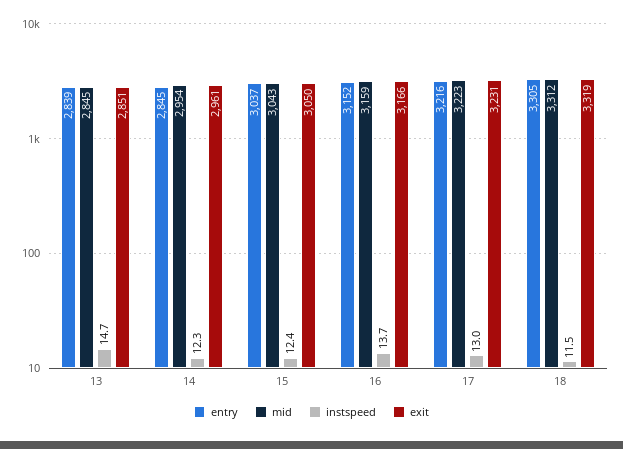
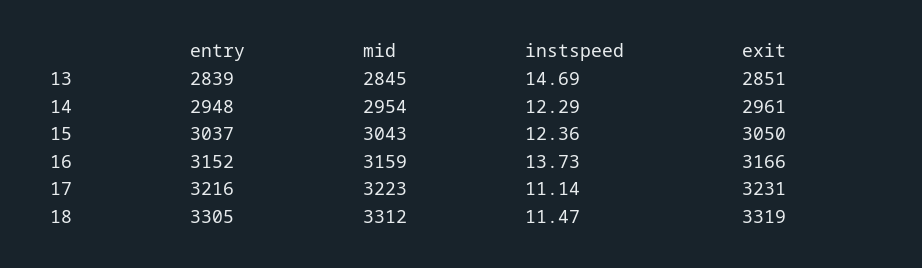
  {
    "entry": {
      "13": 2839,
-     "14": 2845,
+     "14": 2948,
      "15": 3037,
      "16": 3152,
      "17": 3216,
      "18": 3305
    },
    "mid": {
      "13": 2845,
      "14": 2954,
      "15": 3043,
      "16": 3159,
      "17": 3223,
      "18": 3312
    },
    "instspeed": {
      "13": 14.69,
      "14": 12.29,
      "15": 12.36,
      "16": 13.73,
-     "17": 13,
+     "17": 11.14,
      "18": 11.47
    },
    "exit": {
      "13": 2851,
      "14": 2961,
      "15": 3050,
      "16": 3166,
      "17": 3231,
      "18": 3319
    }
  }

